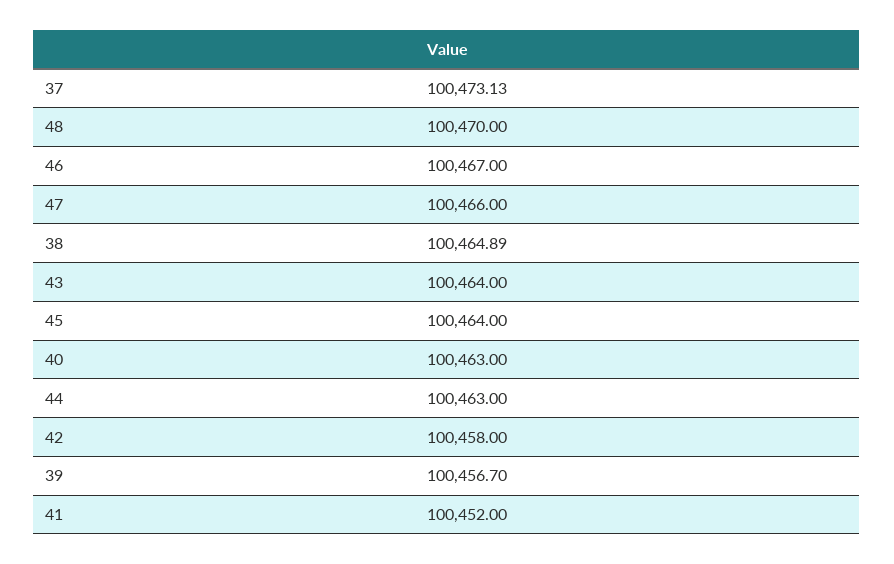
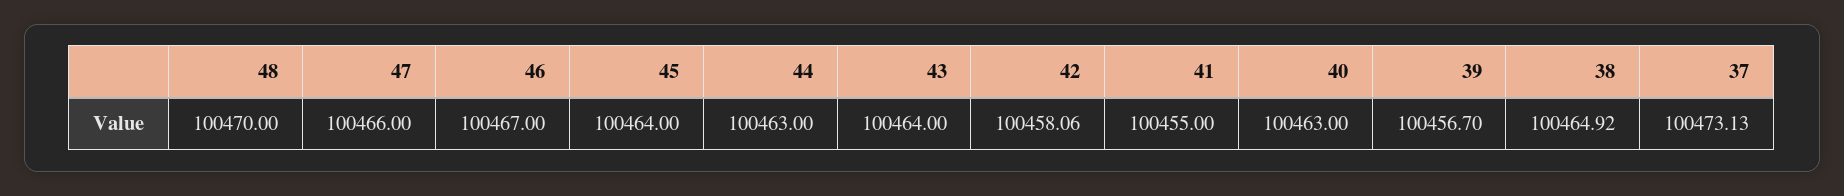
  {
    "37": 100473.13,
    "48": 100470,
    "46": 100467,
    "47": 100466,
-   "38": 100464.89,
+   "38": 100464.92,
    "43": 100464,
    "45": 100464,
    "40": 100463,
    "44": 100463,
-   "42": 100458,
+   "42": 100458.06,
    "39": 100456.7,
-   "41": 100452
+   "41": 100455
  }

